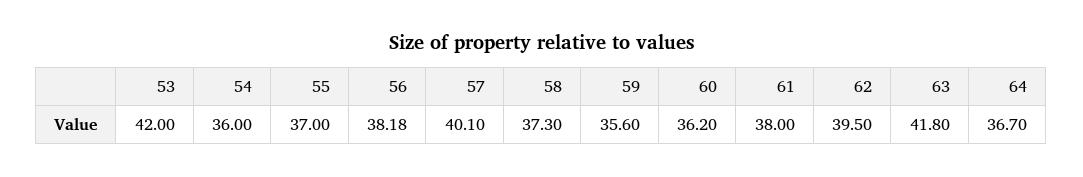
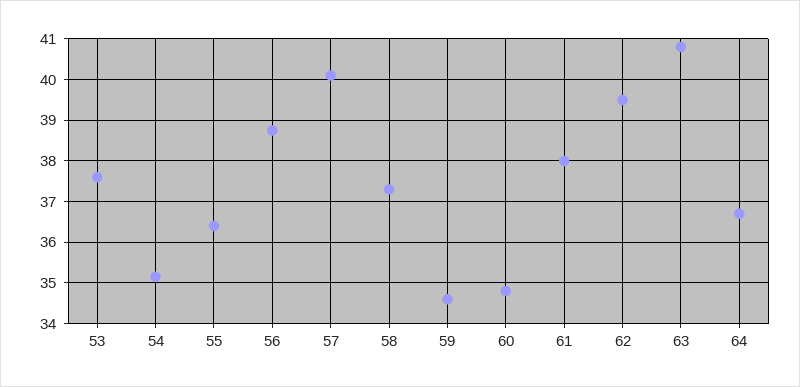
  {
-   "53": 42,
+   "53": 37.6,
-   "54": 36,
+   "54": 35.2,
-   "55": 37,
+   "55": 36.4,
-   "56": 38.18,
+   "56": 38.8,
    "57": 40.1,
    "58": 37.3,
-   "59": 35.6,
+   "59": 34.6,
-   "60": 36.2,
+   "60": 34.8,
    "61": 38,
    "62": 39.5,
-   "63": 41.8,
+   "63": 40.8,
    "64": 36.7
  }

